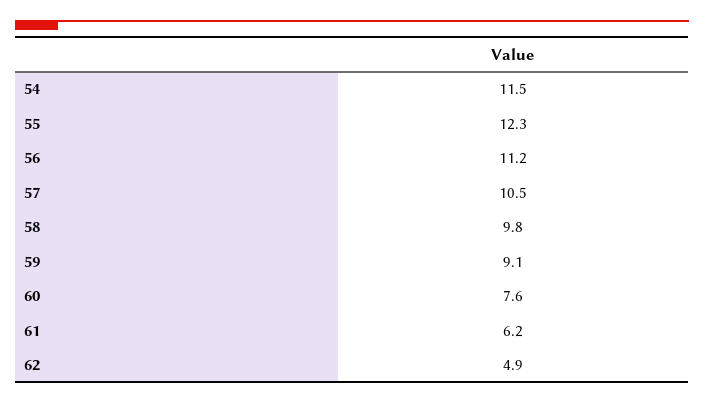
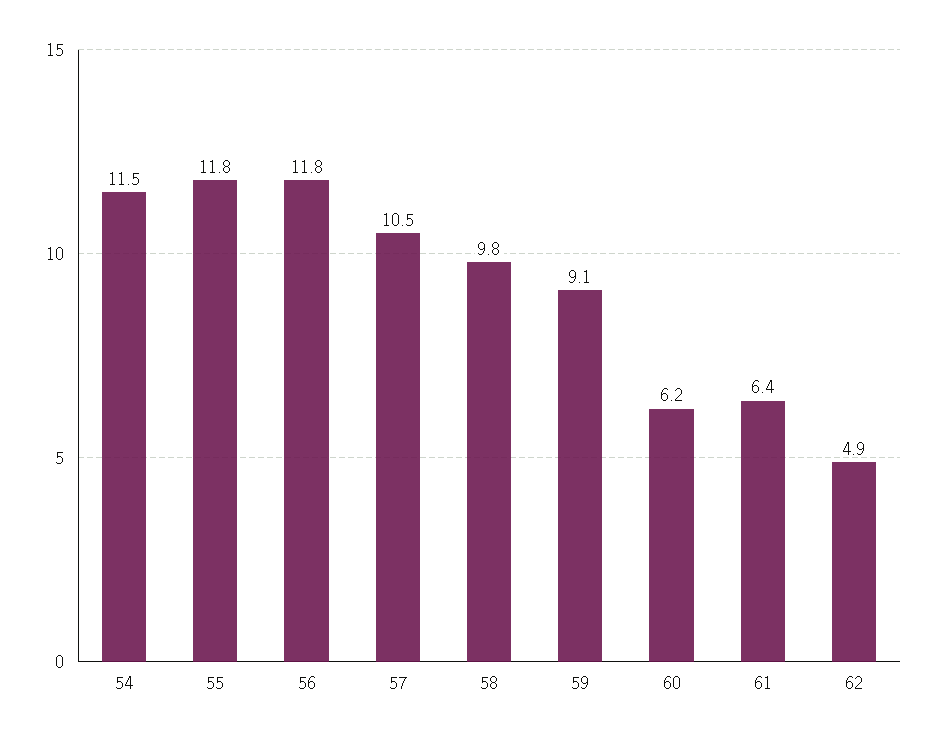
  {
    "54": 11.5,
-   "55": 12.3,
+   "55": 11.8,
-   "56": 11.2,
+   "56": 11.8,
    "57": 10.5,
    "58": 9.8,
    "59": 9.1,
-   "60": 7.6,
+   "60": 6.2,
-   "61": 6.2,
+   "61": 6.4,
    "62": 4.9
  }

